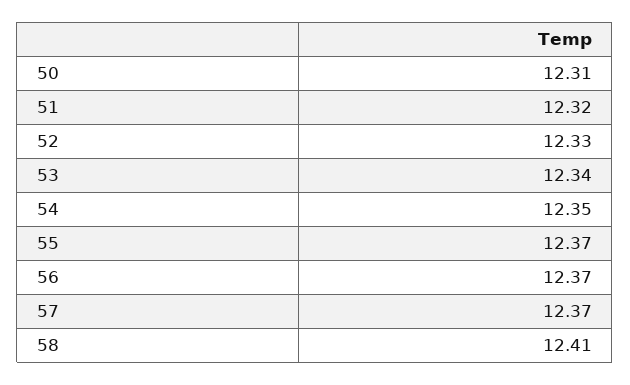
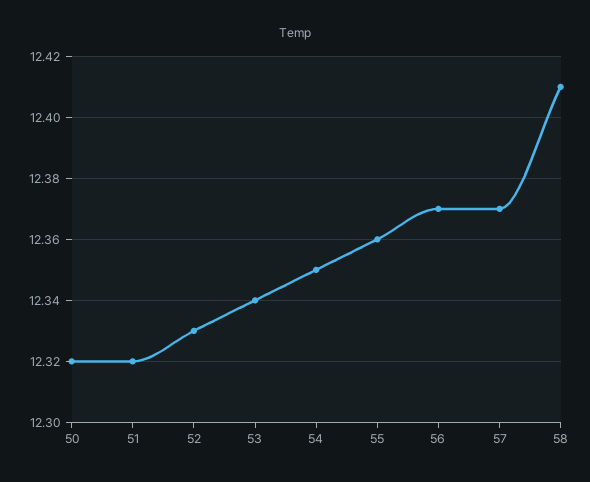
  {
-   "50": 12.31,
+   "50": 12.32,
    "51": 12.32,
    "52": 12.33,
    "53": 12.34,
    "54": 12.35,
-   "55": 12.37,
+   "55": 12.36,
    "56": 12.37,
    "57": 12.37,
    "58": 12.41
  }

